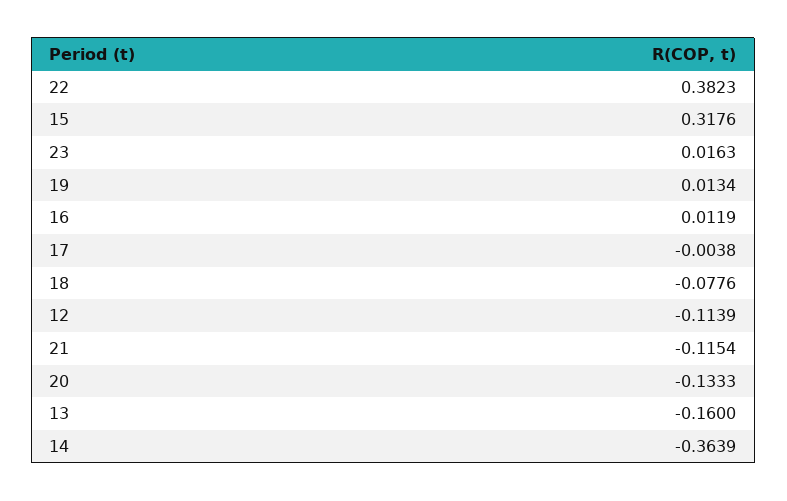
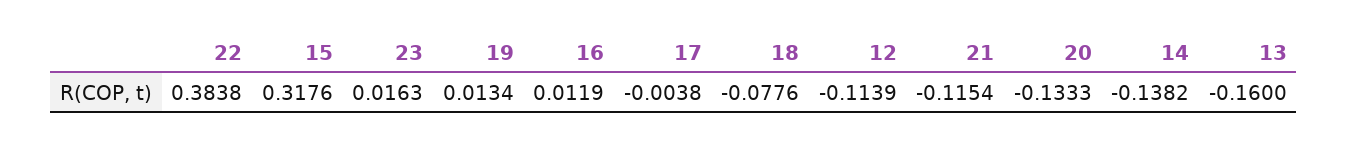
  {
-   "22": 0.3823,
+   "22": 0.3838,
    "15": 0.3176,
    "23": 0.0163,
    "19": 0.0134,
    "16": 0.0119,
    "17": -0.0038,
    "18": -0.0776,
    "12": -0.1139,
    "21": -0.1154,
    "20": -0.1333,
    "13": -0.16,
-   "14": -0.3639
+   "14": -0.1382
  }

